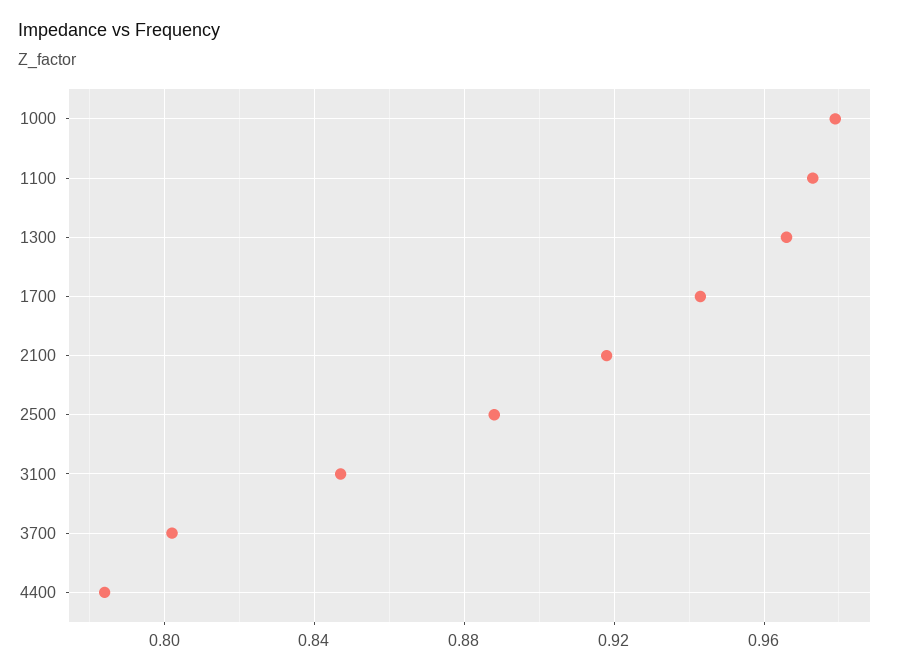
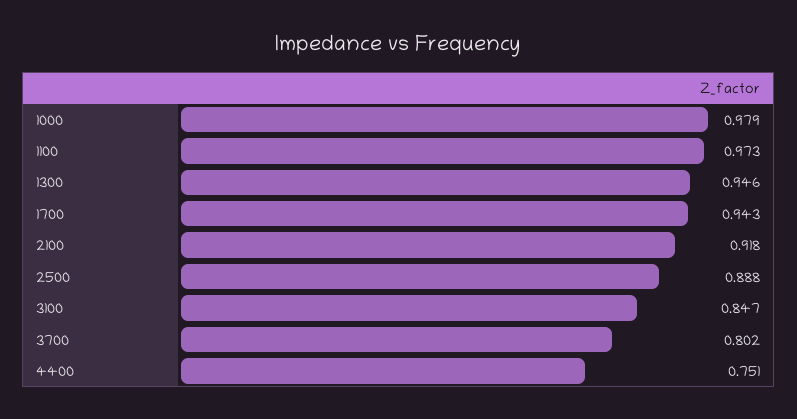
  {
    "1000": 0.979,
    "1100": 0.973,
-   "1300": 0.965,
+   "1300": 0.946,
    "1700": 0.943,
    "2100": 0.918,
    "2500": 0.888,
    "3100": 0.847,
    "3700": 0.802,
-   "4400": 0.785
+   "4400": 0.751
  }

